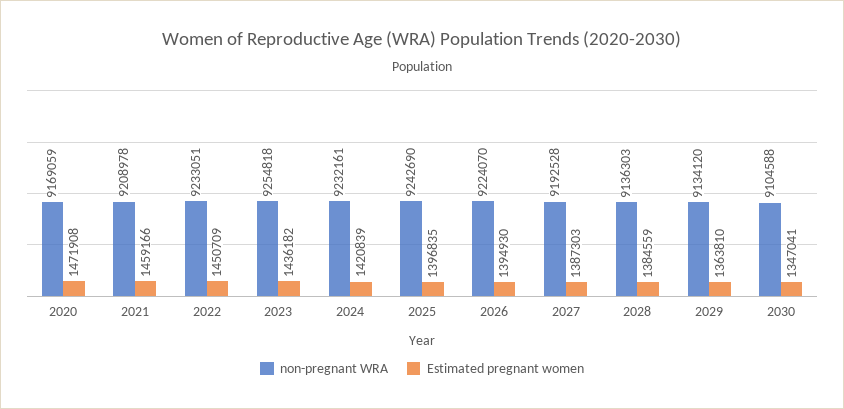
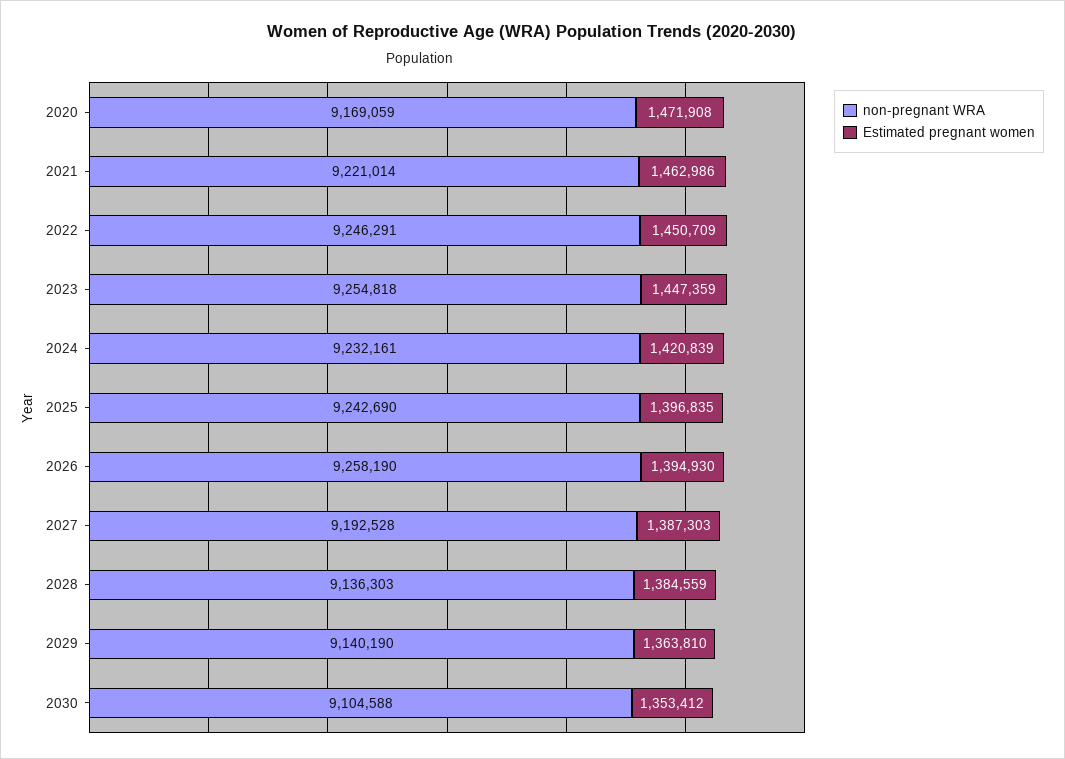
  {
    "non-pregnant WRA": {
      "2020": 9169059,
-     "2021": 9208978,
+     "2021": 9221014,
-     "2022": 9233051,
+     "2022": 9246291,
      "2023": 9254818,
      "2024": 9232161,
      "2025": 9242690,
-     "2026": 9224070,
+     "2026": 9258190,
      "2027": 9192528,
      "2028": 9136303,
-     "2029": 9134120,
+     "2029": 9140190,
      "2030": 9104588
    },
    "Estimated pregnant women": {
      "2020": 1471908,
-     "2021": 1459166,
+     "2021": 1462986,
      "2022": 1450709,
-     "2023": 1436182,
+     "2023": 1447359,
      "2024": 1420839,
      "2025": 1396835,
      "2026": 1394930,
      "2027": 1387303,
      "2028": 1384559,
      "2029": 1363810,
-     "2030": 1347041
+     "2030": 1353412
    }
  }

